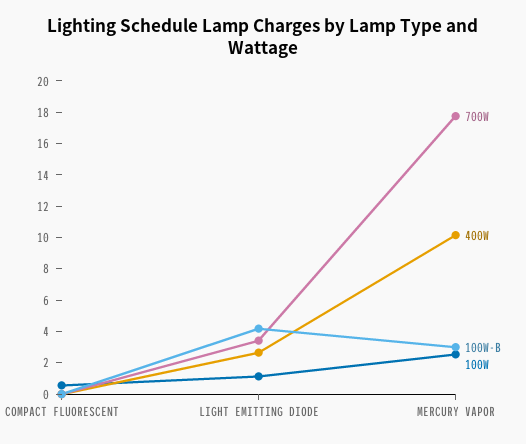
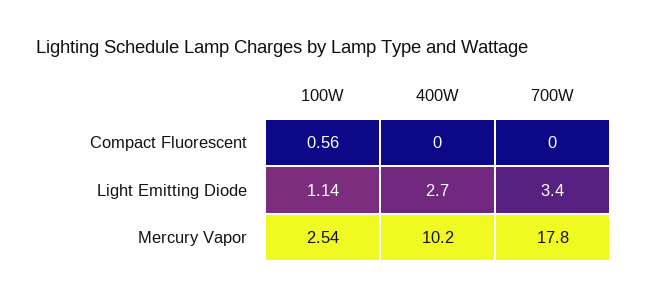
  {
    "700W": {
      "COMPACT FLUORESCENT": 0,
      "LIGHT EMITTING DIODE": 3.4,
      "MERCURY VAPOR": 17.8
    },
    "400W": {
      "COMPACT FLUORESCENT": 0,
      "LIGHT EMITTING DIODE": 2.7,
      "MERCURY VAPOR": 10.2
    },
-   "100W-B": {
-     "COMPACT FLUORESCENT": 0,
-     "LIGHT EMITTING DIODE": 4,
-     "MERCURY VAPOR": 3
-   },
    "100W": {
      "COMPACT FLUORESCENT": 0.56,
      "LIGHT EMITTING DIODE": 1.14,
      "MERCURY VAPOR": 2.54
    }
  }

